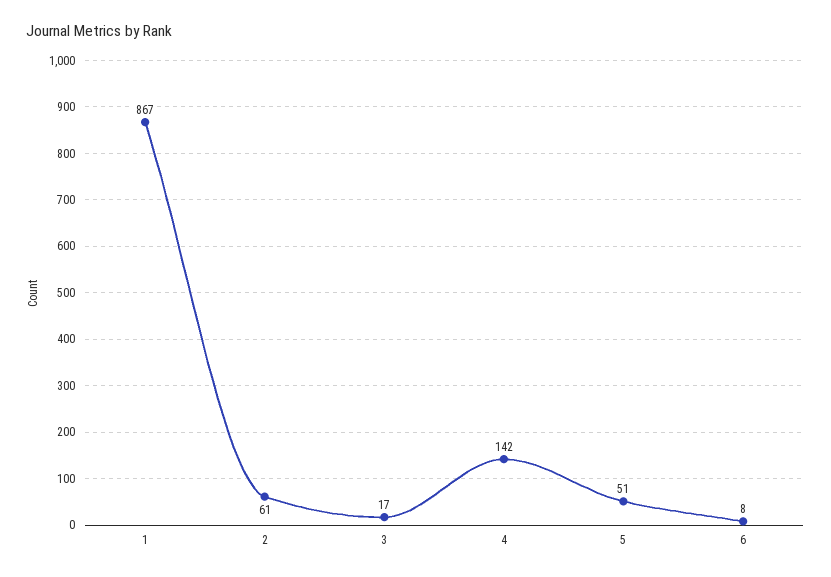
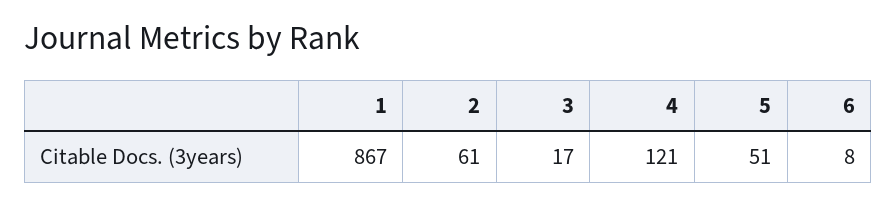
  {
    "1": 867,
    "2": 61,
    "3": 17,
-   "4": 142,
+   "4": 121,
    "5": 51,
    "6": 8
  }

